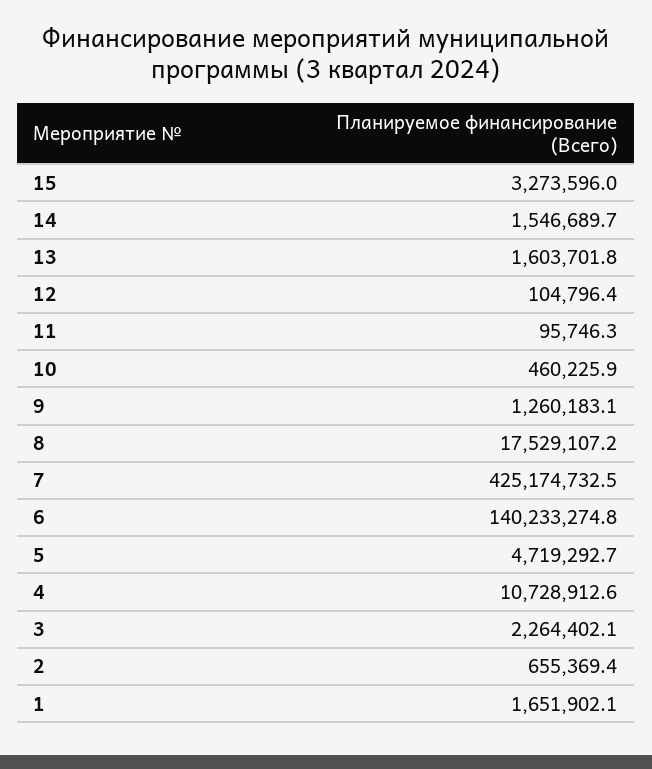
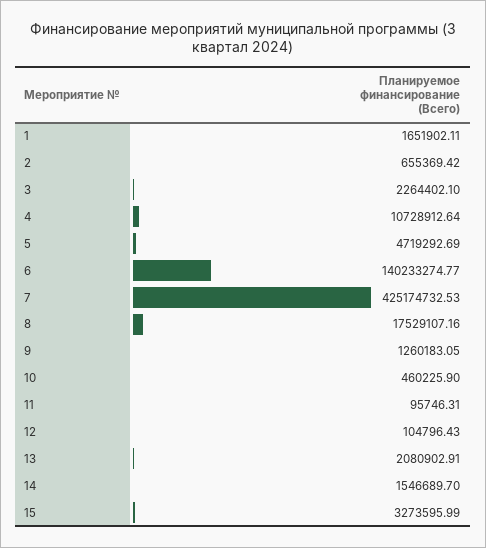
  {
    "15": 3273595.99,
    "14": 1546689.7,
-   "13": 1603701.8,
+   "13": 2080902.91,
    "12": 104796.43,
    "11": 95746.31,
    "10": 460225.9,
    "9": 1260183.05,
    "8": 17529107.16,
    "7": 425174732.53,
    "6": 140233274.77,
    "5": 4719292.69,
    "4": 10728912.64,
    "3": 2264402.1,
    "2": 655369.42,
    "1": 1651902.11
  }

